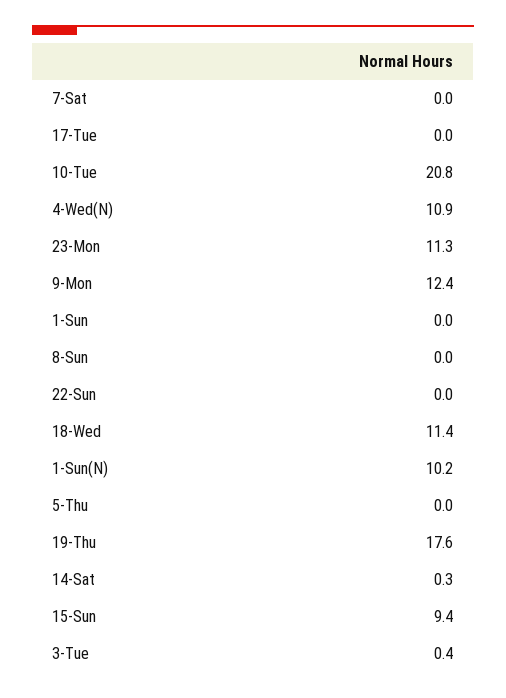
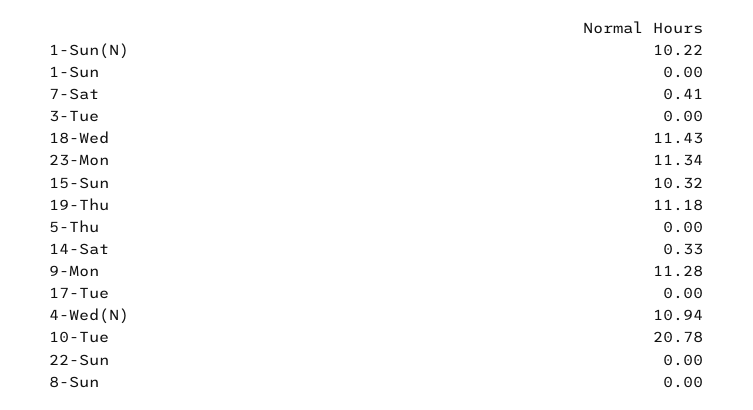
  {
-   "7-Sat": 0,
+   "7-Sat": 0.41,
    "17-Tue": 0,
    "10-Tue": 20.78,
    "4-Wed(N)": 10.94,
    "23-Mon": 11.34,
-   "9-Mon": 12.4,
+   "9-Mon": 11.28,
    "1-Sun": 0,
    "8-Sun": 0,
    "22-Sun": 0,
    "18-Wed": 11.43,
    "1-Sun(N)": 10.22,
    "5-Thu": 0,
-   "19-Thu": 17.6,
+   "19-Thu": 11.18,
    "14-Sat": 0.33,
-   "15-Sun": 9.4,
+   "15-Sun": 10.32,
-   "3-Tue": 0.4
+   "3-Tue": 0
  }

